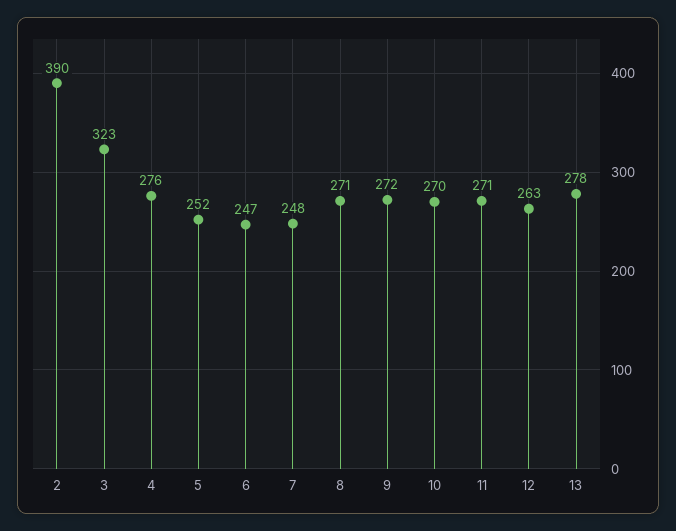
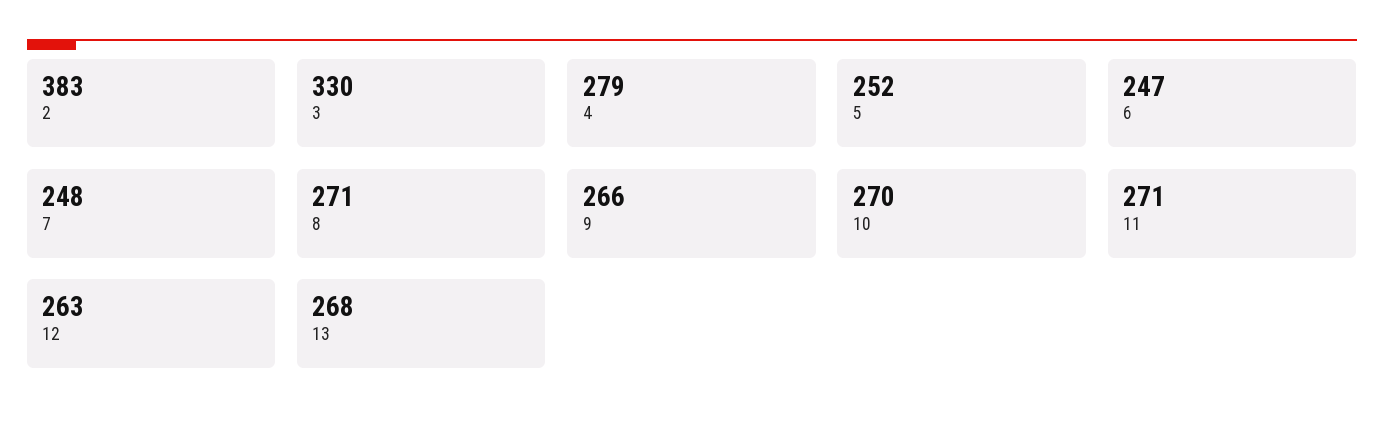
  {
-   "2": 390,
+   "2": 383,
-   "3": 323,
+   "3": 330,
-   "4": 276,
+   "4": 279,
    "5": 252,
    "6": 247,
    "7": 248,
    "8": 271,
-   "9": 272,
+   "9": 266,
    "10": 270,
    "11": 271,
    "12": 263,
-   "13": 278
+   "13": 268
  }

